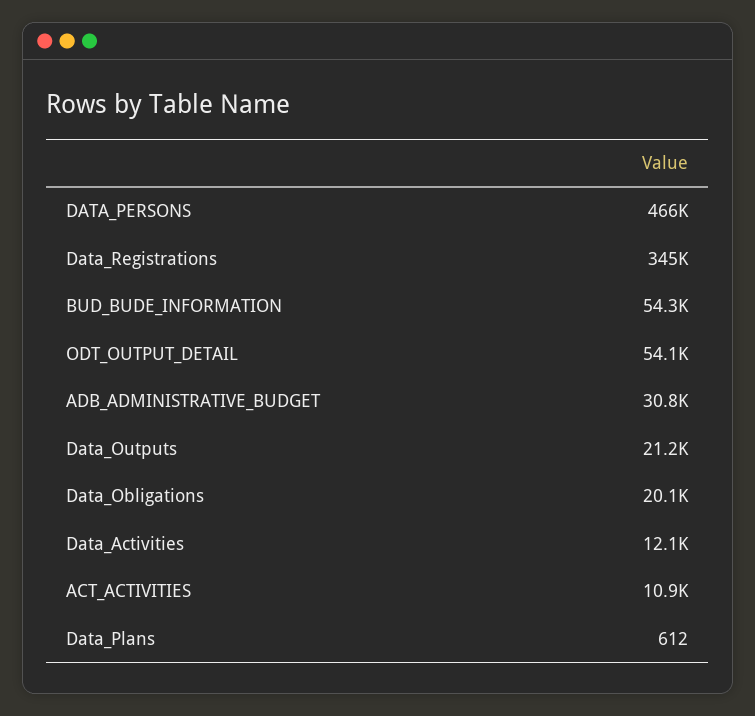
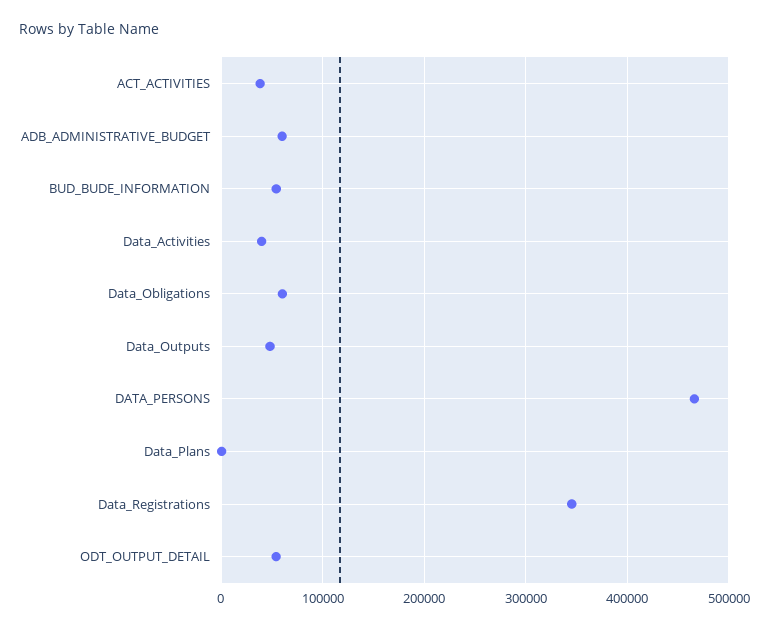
  {
    "DATA_PERSONS": 466000,
    "Data_Registrations": 345000,
    "BUD_BUDE_INFORMATION": 54300,
    "ODT_OUTPUT_DETAIL": 54100,
-   "ADB_ADMINISTRATIVE_BUDGET": 30800,
+   "ADB_ADMINISTRATIVE_BUDGET": 60000,
-   "Data_Outputs": 21200,
+   "Data_Outputs": 50000,
-   "Data_Obligations": 20100,
+   "Data_Obligations": 60000,
-   "Data_Activities": 12100,
+   "Data_Activities": 40000,
-   "ACT_ACTIVITIES": 10900,
+   "ACT_ACTIVITIES": 40000,
    "Data_Plans": 612
  }

